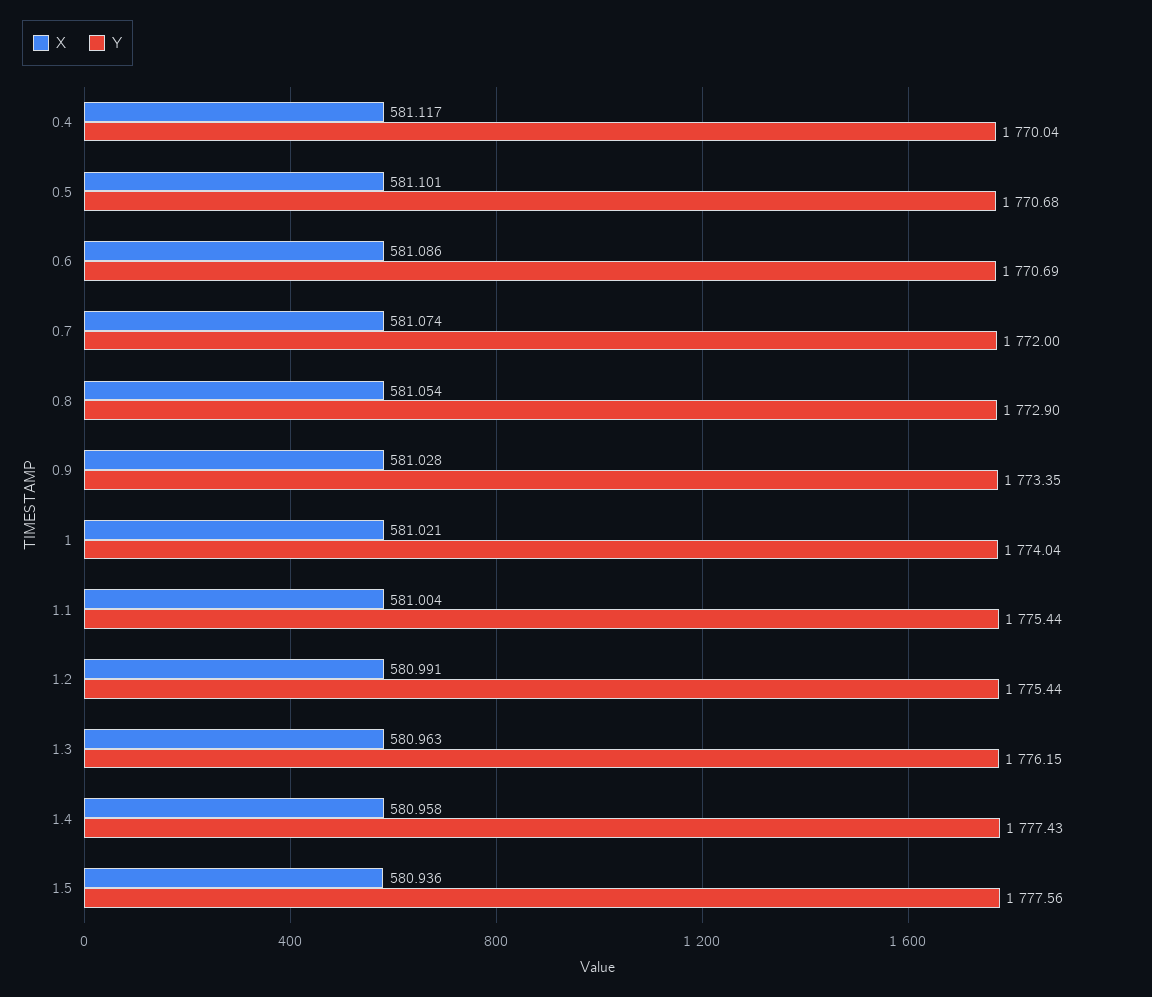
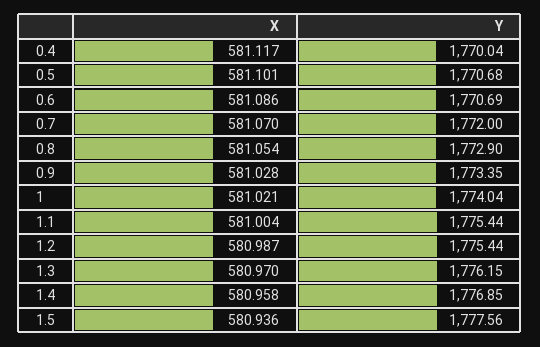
  {
    "X": {
      "0.4": 581.117,
      "0.5": 581.101,
      "0.6": 581.086,
-     "0.7": 581.074,
+     "0.7": 581.07,
      "0.8": 581.054,
      "0.9": 581.028,
      "1": 581.021,
      "1.1": 581.004,
-     "1.2": 580.991,
+     "1.2": 580.987,
-     "1.3": 580.963,
+     "1.3": 580.97,
      "1.4": 580.958,
      "1.5": 580.936
    },
    "Y": {
      "0.4": 1770.04,
      "0.5": 1770.68,
      "0.6": 1770.69,
      "0.7": 1772,
      "0.8": 1772.9,
      "0.9": 1773.35,
      "1": 1774.04,
      "1.1": 1775.44,
      "1.2": 1775.44,
      "1.3": 1776.15,
-     "1.4": 1777.43,
+     "1.4": 1776.85,
      "1.5": 1777.56
    }
  }

